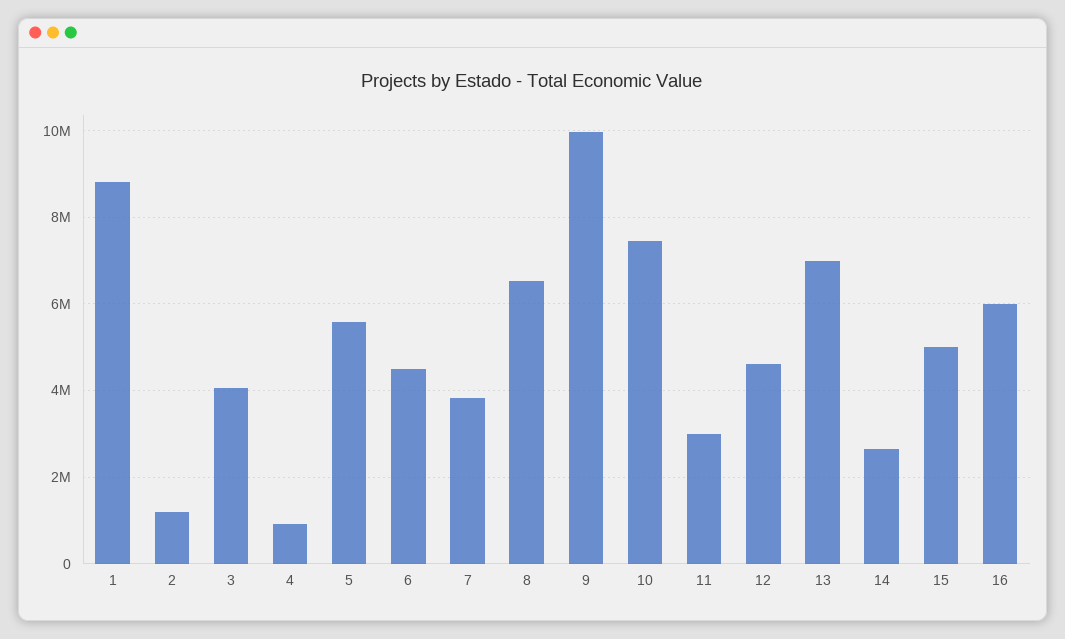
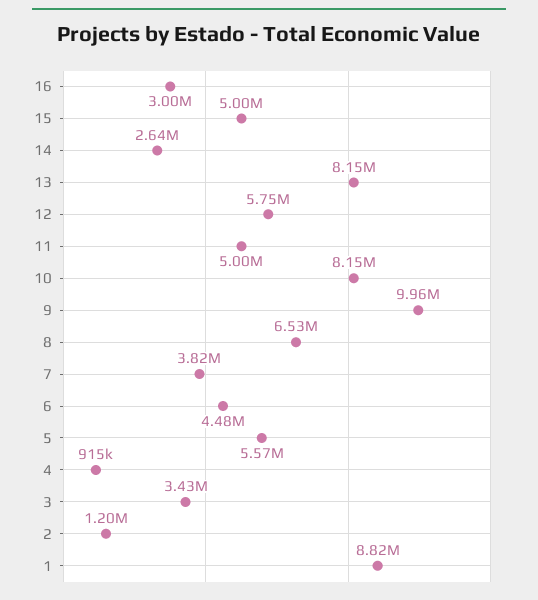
  {
    "1": 8820000,
    "2": 1200000,
-   "3": 4000000,
+   "3": 3430000,
    "4": 915000,
    "5": 5570000,
    "6": 4480000,
    "7": 3820000,
    "8": 6530000,
    "9": 9960000,
-   "10": 7400000,
+   "10": 8150000,
-   "11": 3000000,
+   "11": 5000000,
-   "12": 4600000,
+   "12": 5750000,
-   "13": 7000000,
+   "13": 8150000,
    "14": 2640000,
    "15": 5000000,
-   "16": 6000000
+   "16": 3000000
  }

